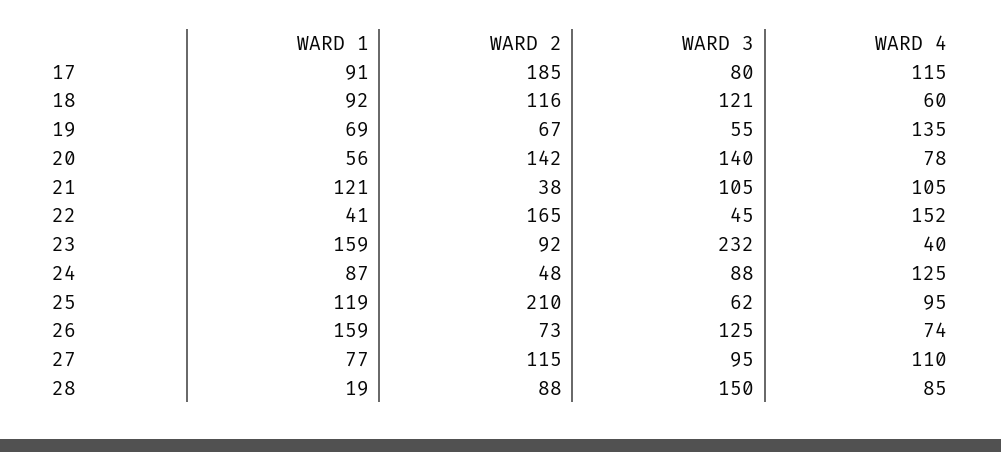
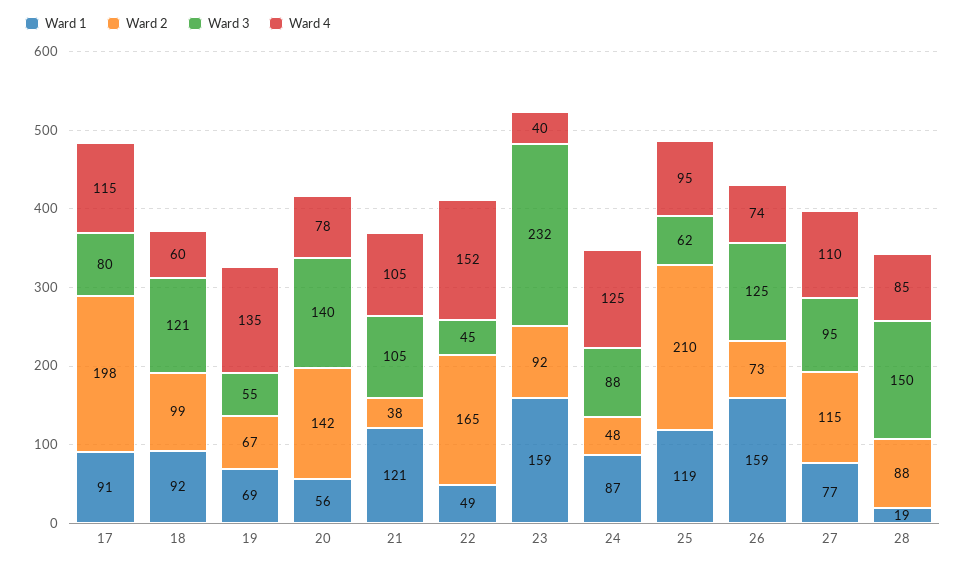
  {
    "WARD 1": {
      "17": 91,
      "18": 92,
      "19": 69,
      "20": 56,
      "21": 121,
-     "22": 41,
+     "22": 49,
      "23": 159,
      "24": 87,
      "25": 119,
      "26": 159,
      "27": 77,
      "28": 19
    },
    "WARD 2": {
-     "17": 185,
+     "17": 198,
-     "18": 116,
+     "18": 99,
      "19": 67,
      "20": 142,
      "21": 38,
      "22": 165,
      "23": 92,
      "24": 48,
      "25": 210,
      "26": 73,
      "27": 115,
      "28": 88
    },
    "WARD 3": {
      "17": 80,
      "18": 121,
      "19": 55,
      "20": 140,
      "21": 105,
      "22": 45,
      "23": 232,
      "24": 88,
      "25": 62,
      "26": 125,
      "27": 95,
      "28": 150
    },
    "WARD 4": {
      "17": 115,
      "18": 60,
      "19": 135,
      "20": 78,
      "21": 105,
      "22": 152,
      "23": 40,
      "24": 125,
      "25": 95,
      "26": 74,
      "27": 110,
      "28": 85
    }
  }

